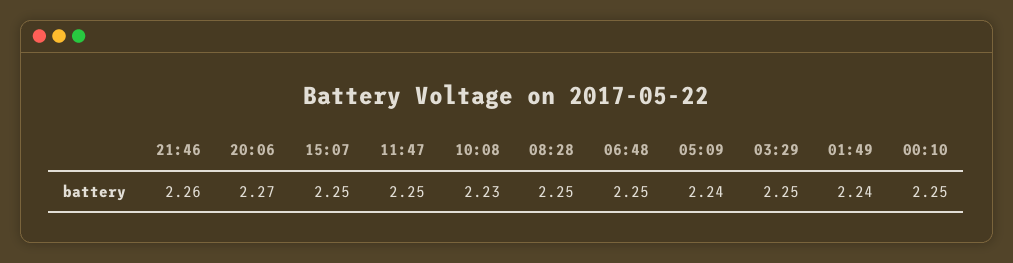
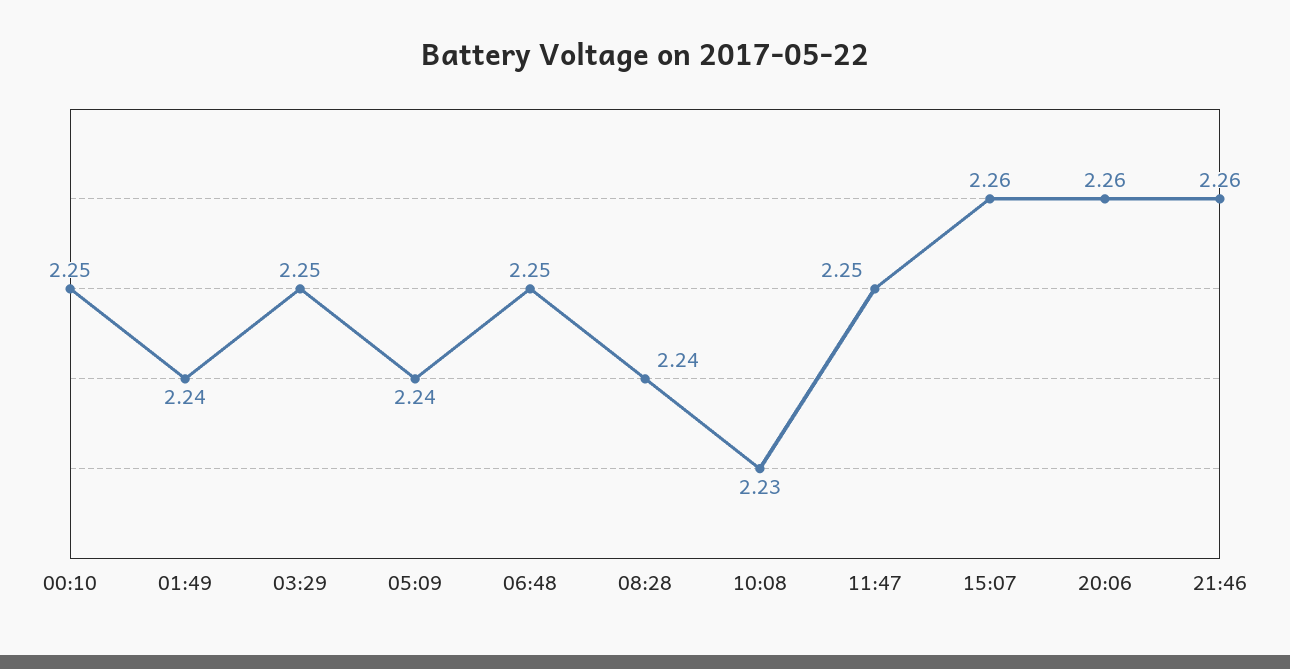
  {
    "21:46": 2.26,
-   "20:06": 2.27,
+   "20:06": 2.26,
-   "15:07": 2.25,
+   "15:07": 2.26,
    "11:47": 2.25,
    "10:08": 2.23,
-   "08:28": 2.25,
+   "08:28": 2.24,
    "06:48": 2.25,
    "05:09": 2.24,
    "03:29": 2.25,
    "01:49": 2.24,
    "00:10": 2.25
  }

